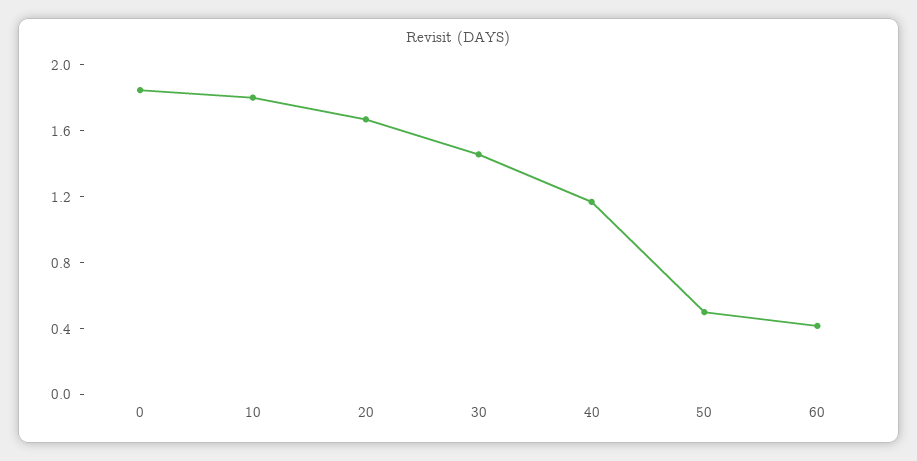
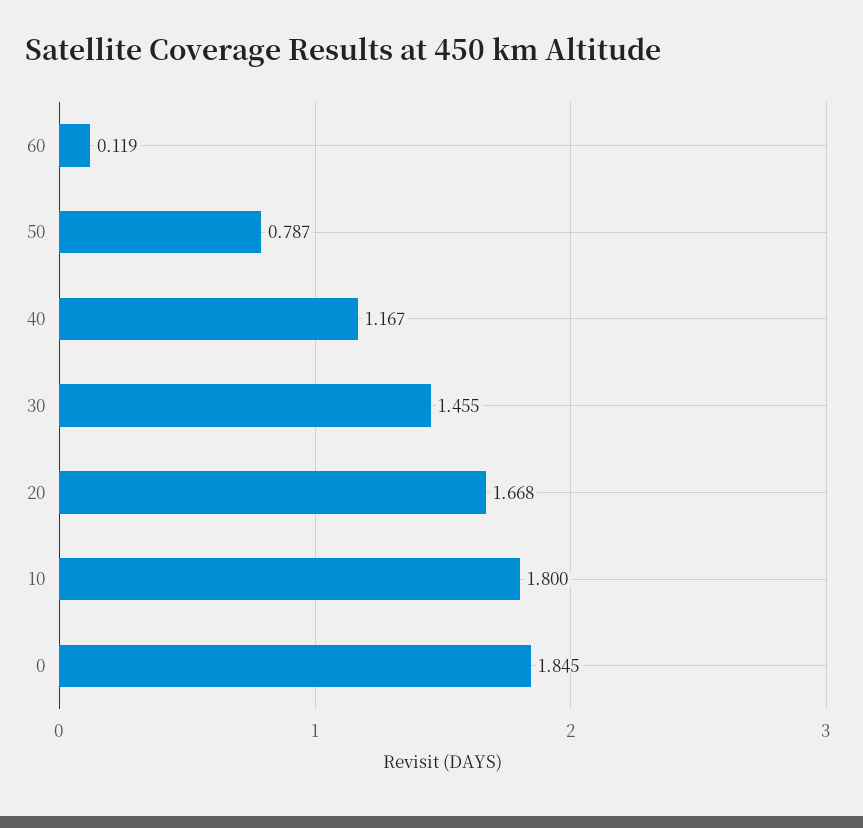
  {
    "0": 1.845,
    "10": 1.8,
    "20": 1.668,
    "30": 1.455,
    "40": 1.167,
-   "50": 0.5,
+   "50": 0.787,
-   "60": 0.4
+   "60": 0.119
  }

